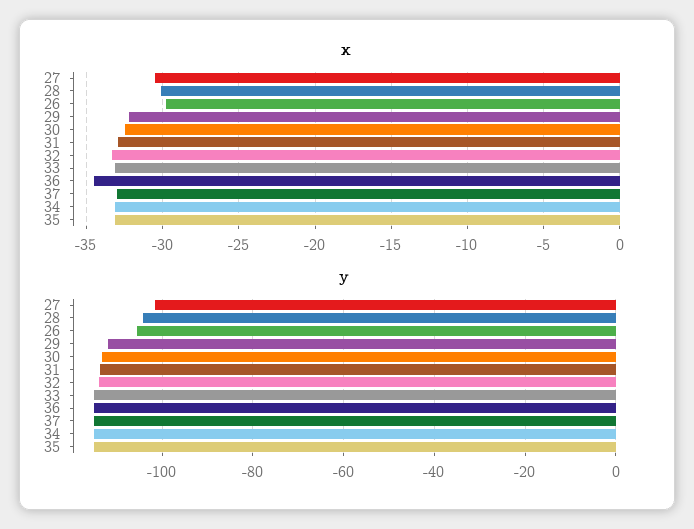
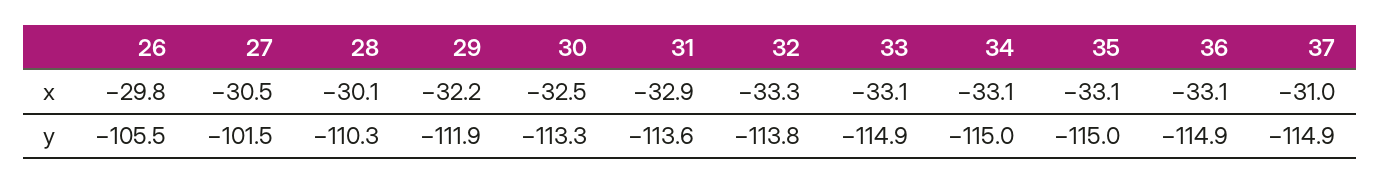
  {
    "x": {
      "27": -30.5,
      "28": -30.1,
      "26": -29.8,
      "29": -32.2,
      "30": -32.5,
      "31": -32.9,
      "32": -33.3,
      "33": -33.1,
-     "36": -34.5,
+     "36": -33.1,
-     "37": -33,
+     "37": -31,
      "34": -33.1,
      "35": -33.1
    },
    "y": {
      "27": -101.5,
-     "28": -104,
+     "28": -110.3,
      "26": -105.5,
      "29": -111.9,
      "30": -113.3,
      "31": -113.6,
      "32": -113.8,
      "33": -114.9,
      "36": -114.9,
      "37": -114.9,
      "34": -115,
      "35": -115
    }
  }

